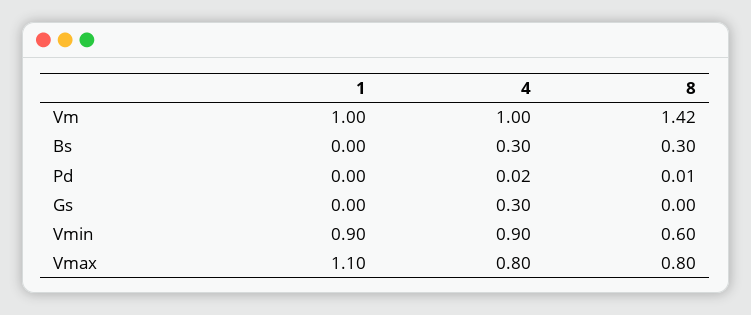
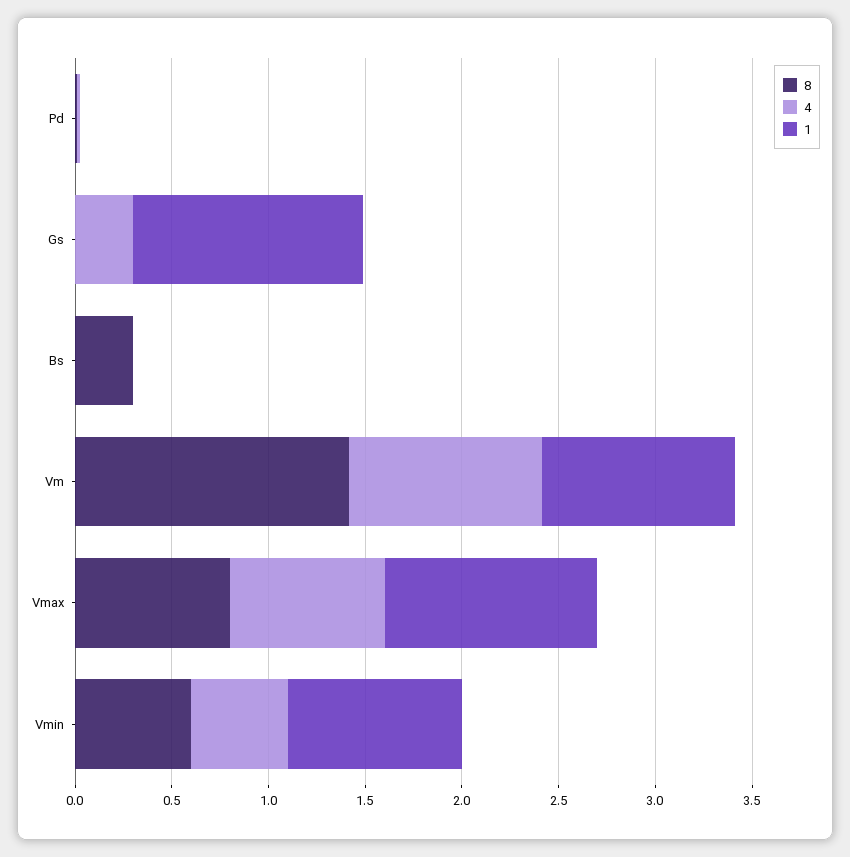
  {
    "1": {
      "Vm": 1,
      "Bs": 0,
      "Pd": 0,
-     "Gs": 0,
+     "Gs": 1.2,
      "Vmin": 0.9,
      "Vmax": 1.1
    },
    "4": {
      "Vm": 1,
-     "Bs": 0.3,
+     "Bs": 0,
      "Pd": 0.02,
      "Gs": 0.3,
-     "Vmin": 0.9,
+     "Vmin": 0.5,
      "Vmax": 0.8
    },
    "8": {
      "Vm": 1.42,
      "Bs": 0.3,
      "Pd": 0.01,
      "Gs": 0,
      "Vmin": 0.6,
      "Vmax": 0.8
    }
  }

